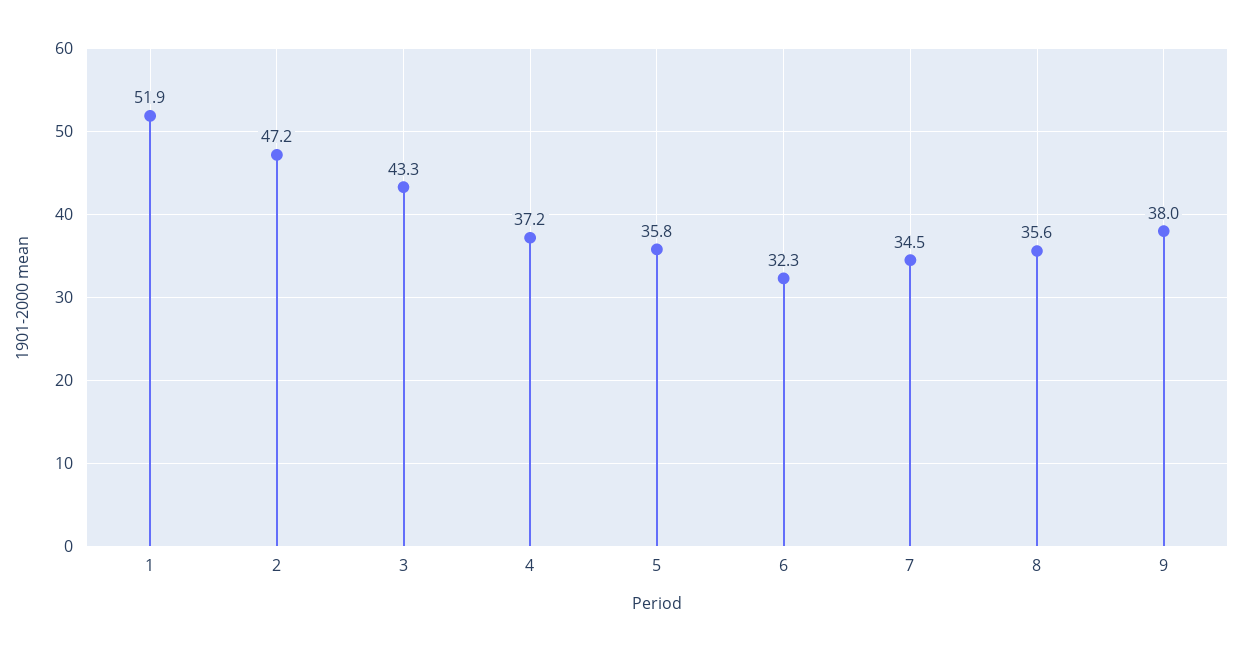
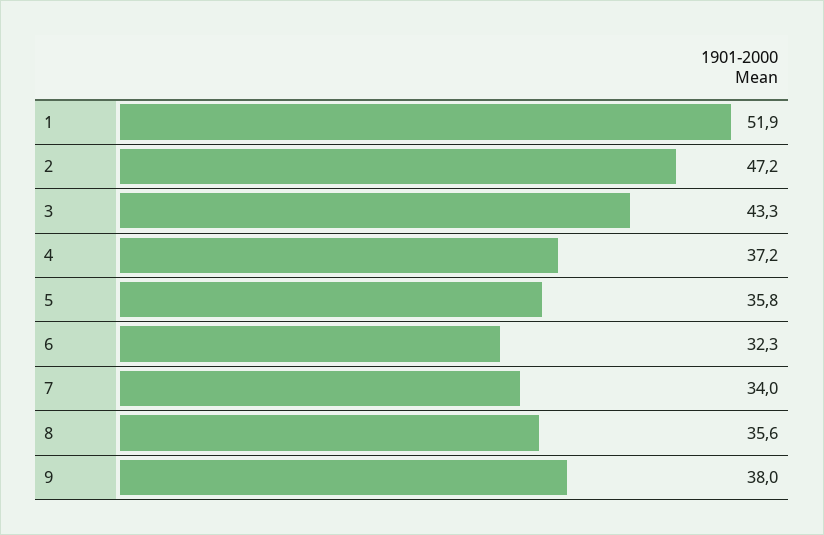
  {
    "1": 51.9,
    "2": 47.2,
    "3": 43.3,
    "4": 37.2,
    "5": 35.8,
    "6": 32.3,
-   "7": 34.5,
+   "7": 34,
    "8": 35.6,
    "9": 38
  }

